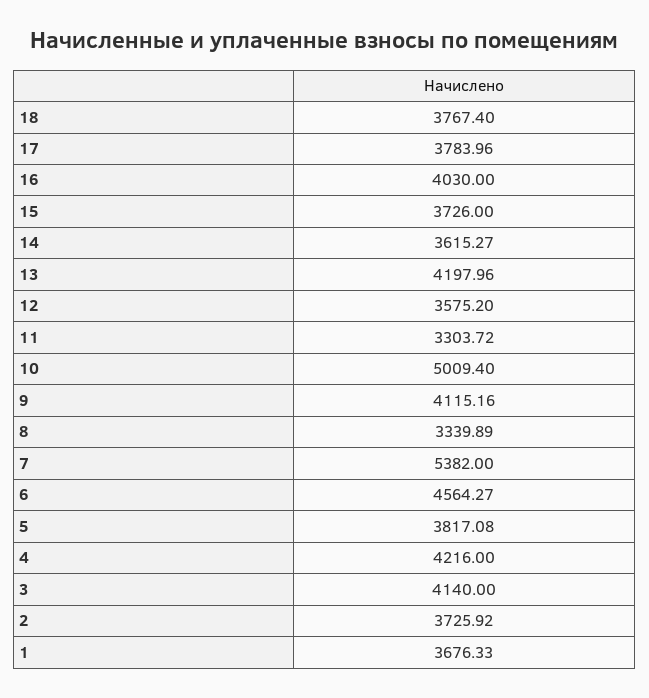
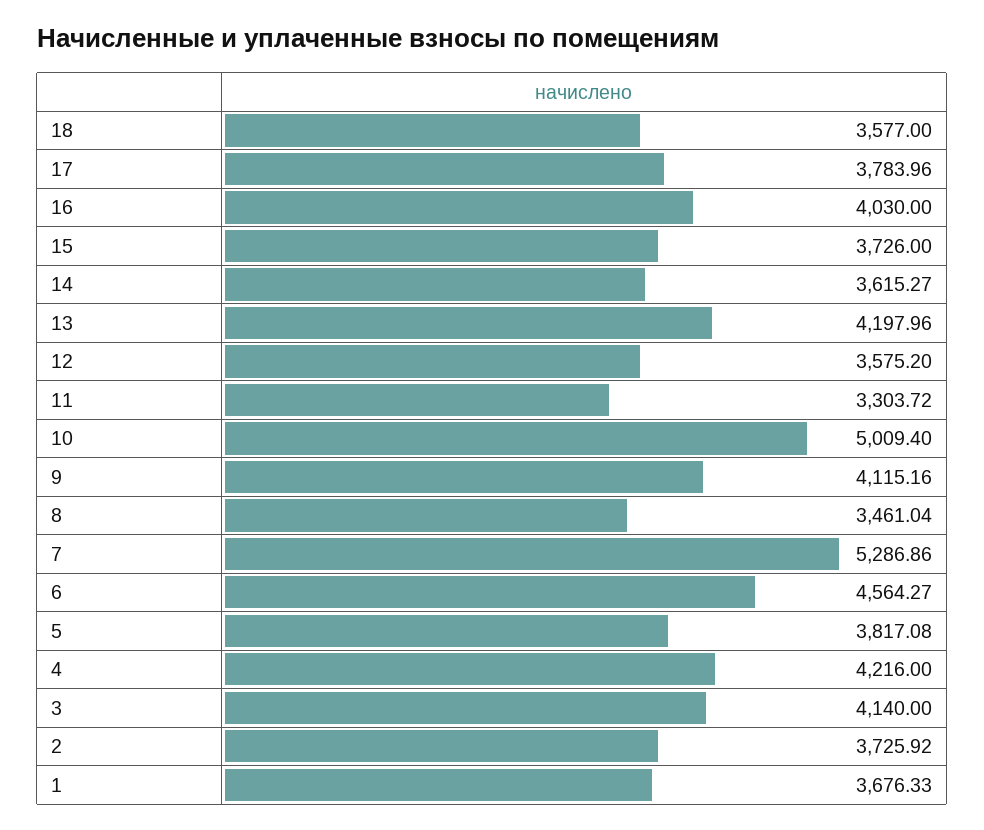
  {
-   "18": 3767.4,
+   "18": 3577,
    "17": 3783.96,
    "16": 4030,
    "15": 3726,
    "14": 3615.27,
    "13": 4197.96,
    "12": 3575.2,
    "11": 3303.72,
    "10": 5009.4,
    "9": 4115.16,
-   "8": 3339.89,
+   "8": 3461.04,
-   "7": 5382,
+   "7": 5286.86,
    "6": 4564.27,
    "5": 3817.08,
    "4": 4216,
    "3": 4140,
    "2": 3725.92,
    "1": 3676.33
  }

